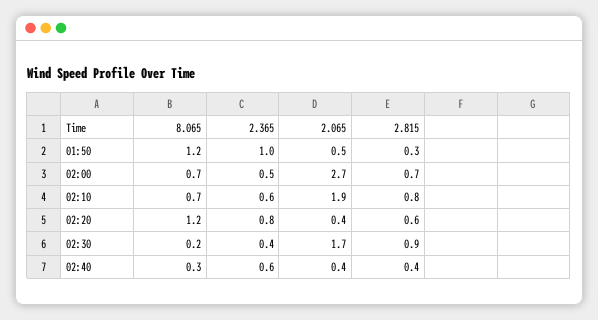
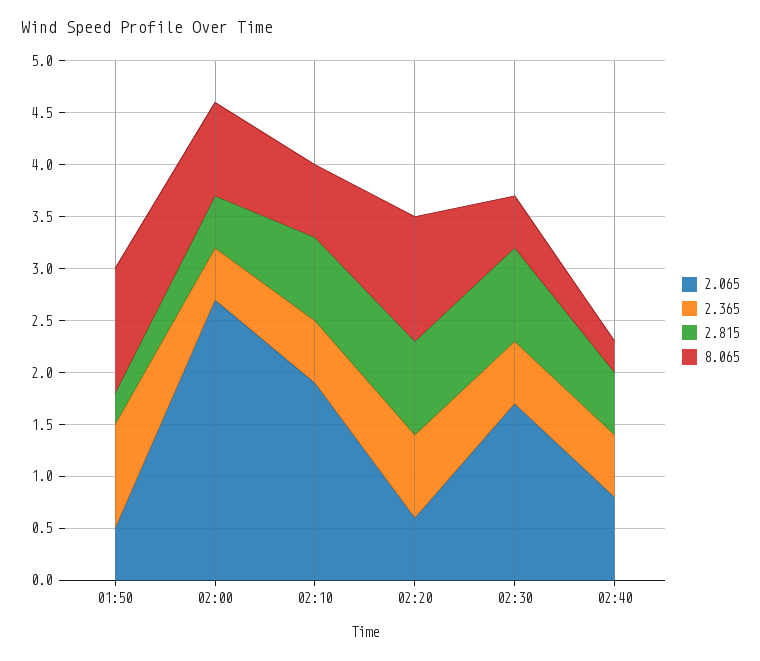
  {
    "8.065": {
      "01:50": 1.2,
-     "02:00": 0.7,
+     "02:00": 0.9,
      "02:10": 0.7,
      "02:20": 1.2,
-     "02:30": 0.2,
+     "02:30": 0.5,
      "02:40": 0.3
    },
    "2.365": {
      "01:50": 1,
      "02:00": 0.5,
      "02:10": 0.6,
      "02:20": 0.8,
-     "02:30": 0.4,
+     "02:30": 0.6,
      "02:40": 0.6
    },
    "2.065": {
      "01:50": 0.5,
      "02:00": 2.7,
      "02:10": 1.9,
-     "02:20": 0.4,
+     "02:20": 0.6,
      "02:30": 1.7,
-     "02:40": 0.4
+     "02:40": 0.8
    },
    "2.815": {
      "01:50": 0.3,
-     "02:00": 0.7,
+     "02:00": 0.5,
      "02:10": 0.8,
-     "02:20": 0.6,
+     "02:20": 0.9,
      "02:30": 0.9,
-     "02:40": 0.4
+     "02:40": 0.6
    }
  }

